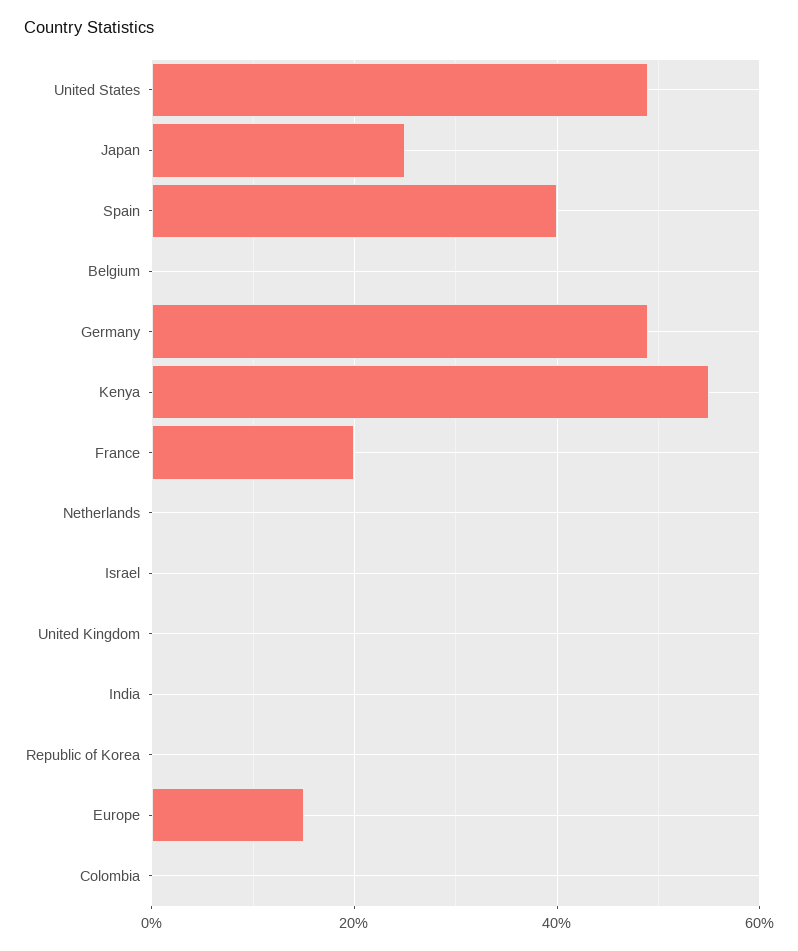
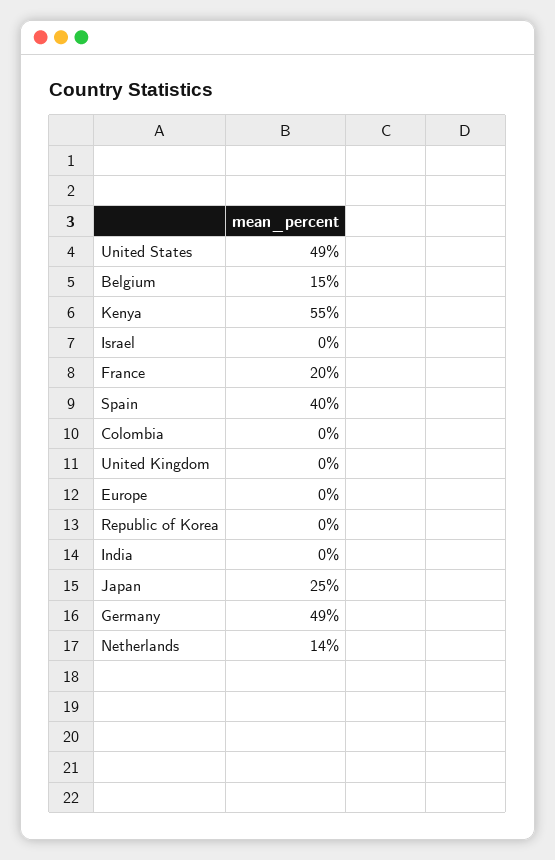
  {
    "United States": 49,
    "Japan": 25,
    "Spain": 40,
-   "Belgium": 0,
+   "Belgium": 15,
    "Germany": 49,
    "Kenya": 55,
    "France": 20,
-   "Netherlands": 0,
+   "Netherlands": 14,
    "Israel": 0,
    "United Kingdom": 0,
    "India": 0,
    "Republic of Korea": 0,
-   "Europe": 15,
+   "Europe": 0,
    "Colombia": 0
  }

